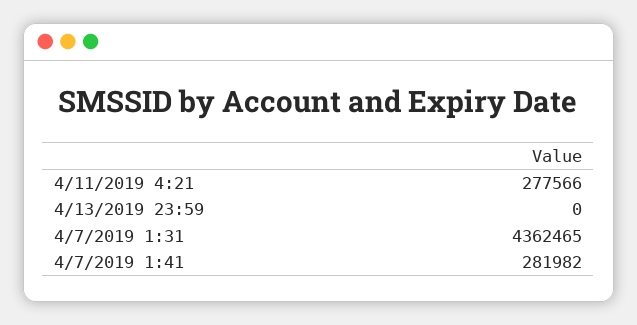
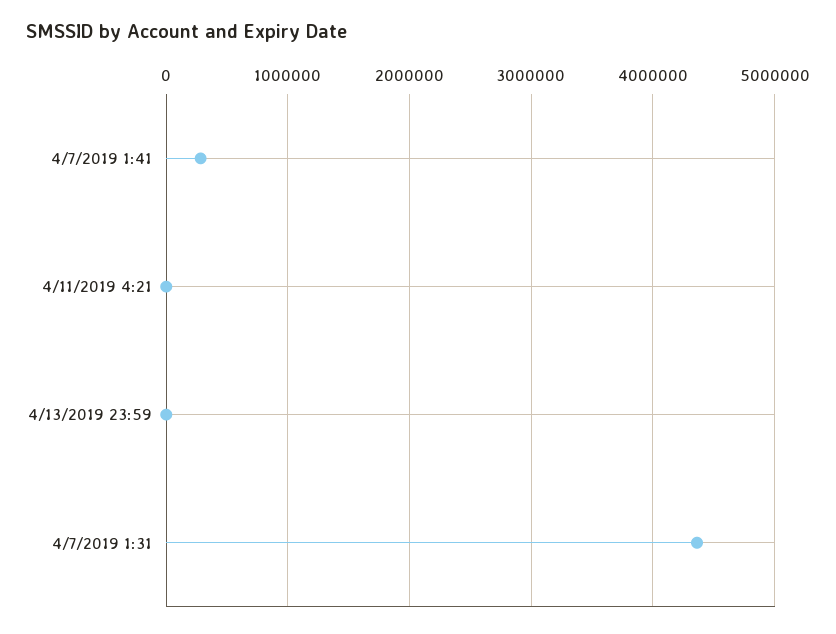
  {
-   "4/11/2019 4:21": 277566,
+   "4/11/2019 4:21": 0,
    "4/13/2019 23:59": 0,
    "4/7/2019 1:31": 4362465,
    "4/7/2019 1:41": 281982
  }

